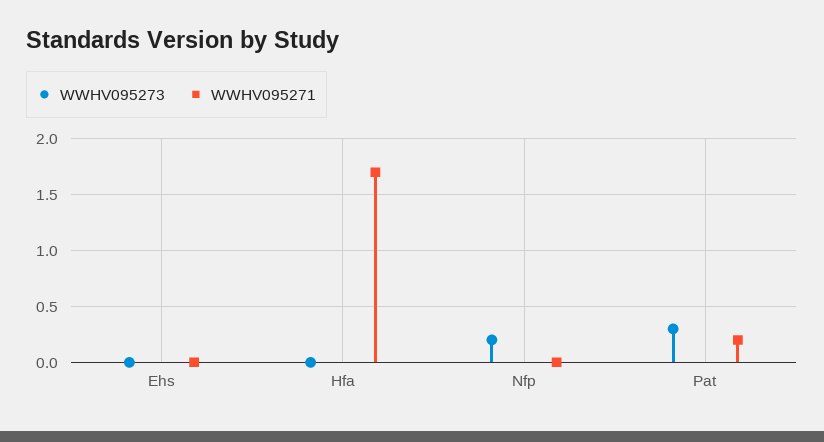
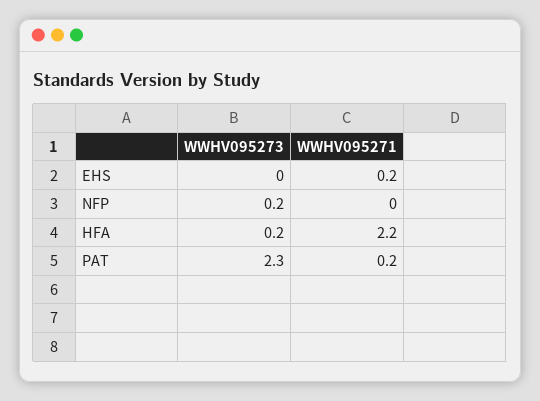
  {
    "WWHV095273": {
      "Ehs": 0,
-     "Hfa": 0,
+     "Hfa": 0.2,
      "Nfp": 0.2,
-     "Pat": 0.3
+     "Pat": 2.3
    },
    "WWHV095271": {
-     "Ehs": 0,
+     "Ehs": 0.2,
-     "Hfa": 1.7,
+     "Hfa": 2.2,
      "Nfp": 0,
      "Pat": 0.2
    }
  }

